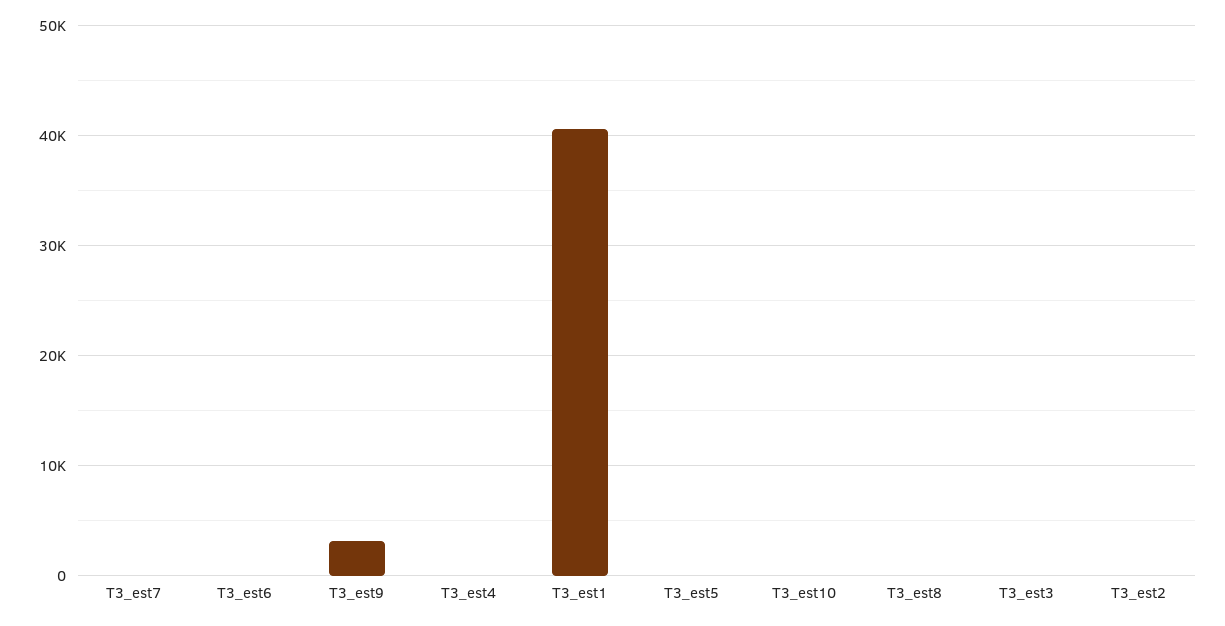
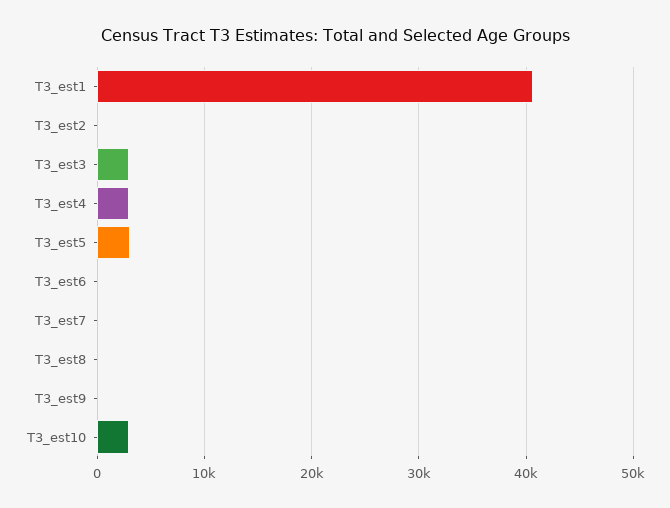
  {
    "T3_est7": 0,
    "T3_est6": 0,
-   "T3_est9": 3000,
+   "T3_est9": 0,
-   "T3_est4": 0,
+   "T3_est4": 3000,
    "T3_est1": 41000,
-   "T3_est5": 0,
+   "T3_est5": 3000,
-   "T3_est10": 0,
+   "T3_est10": 3000,
    "T3_est8": 0,
-   "T3_est3": 0,
+   "T3_est3": 3000,
    "T3_est2": 0
  }

